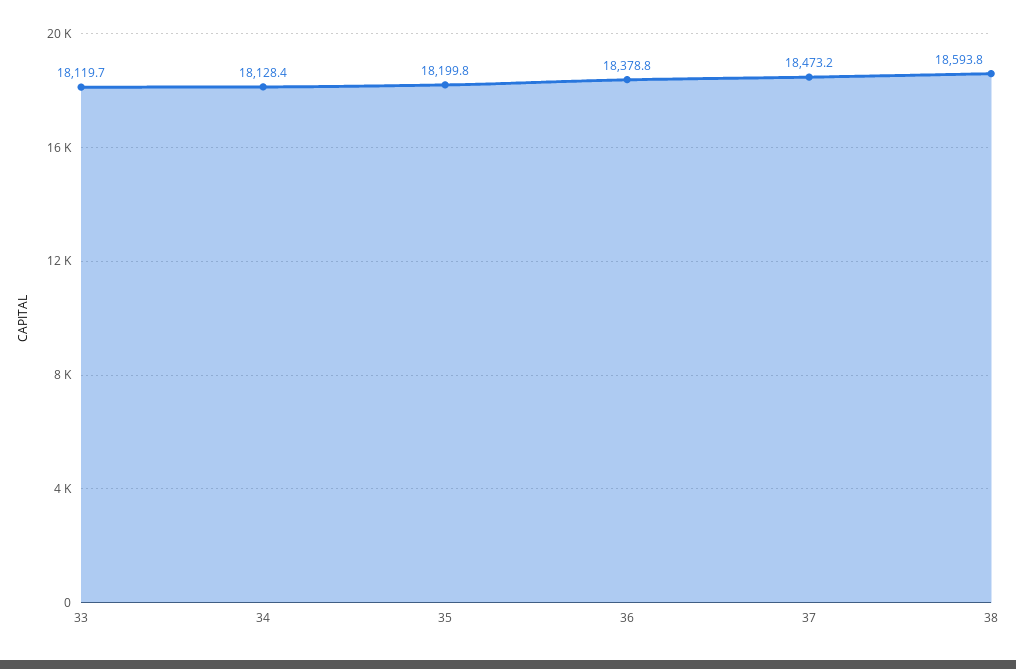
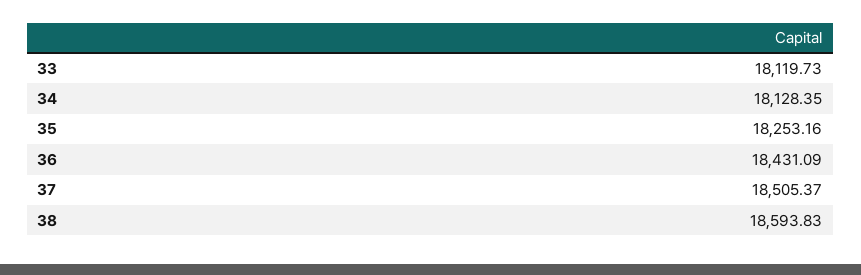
  {
    "33": 18119.73,
    "34": 18128.35,
-   "35": 18199.8,
+   "35": 18253.16,
-   "36": 18378.8,
+   "36": 18431.09,
-   "37": 18473.2,
+   "37": 18505.37,
    "38": 18593.83
  }

